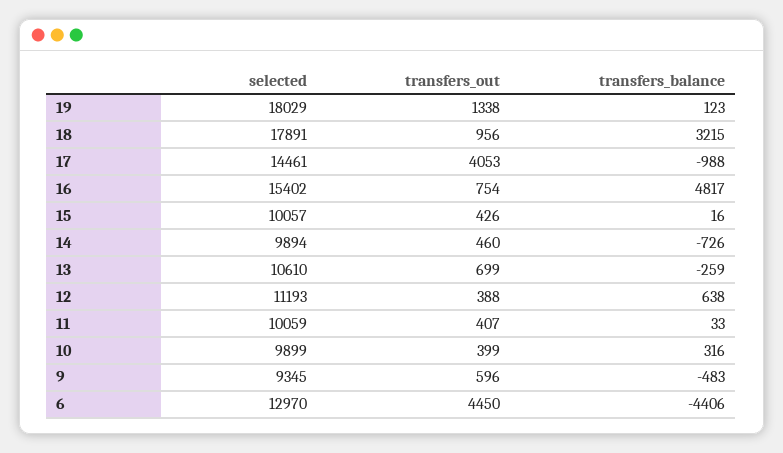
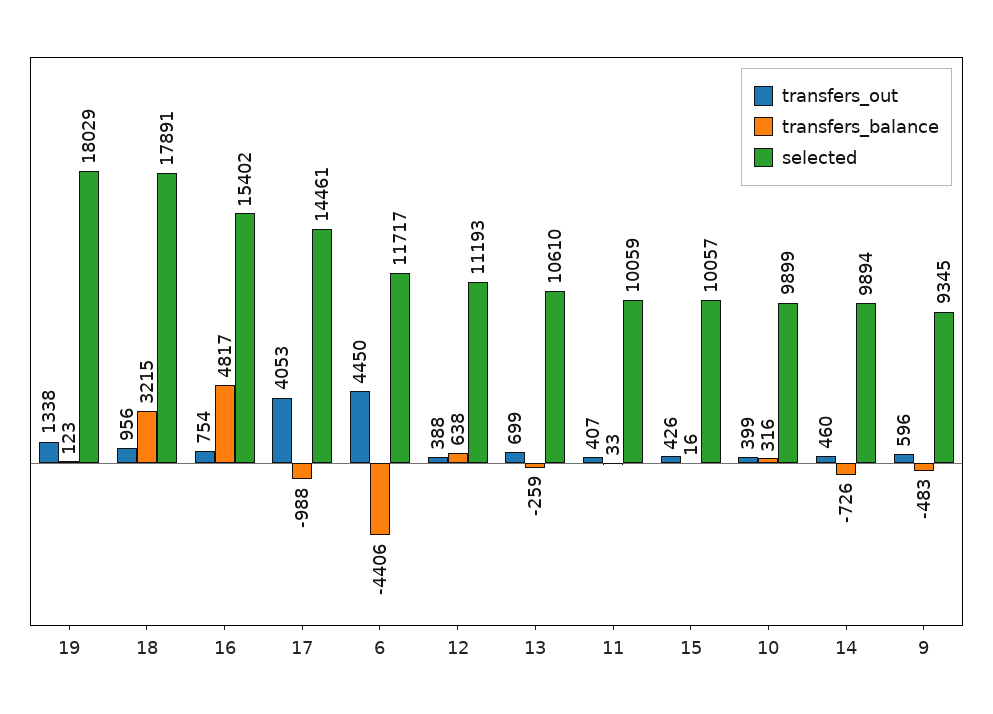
  {
    "selected": {
      "19": 18029,
      "18": 17891,
      "17": 14461,
      "16": 15402,
      "15": 10057,
      "14": 9894,
      "13": 10610,
      "12": 11193,
      "11": 10059,
      "10": 9899,
      "9": 9345,
-     "6": 12970
+     "6": 11717
    },
    "transfers_out": {
      "19": 1338,
      "18": 956,
      "17": 4053,
      "16": 754,
      "15": 426,
      "14": 460,
      "13": 699,
      "12": 388,
      "11": 407,
      "10": 399,
      "9": 596,
      "6": 4450
    },
    "transfers_balance": {
      "19": 123,
      "18": 3215,
      "17": -988,
      "16": 4817,
      "15": 16,
      "14": -726,
      "13": -259,
      "12": 638,
      "11": 33,
      "10": 316,
      "9": -483,
      "6": -4406
    }
  }

